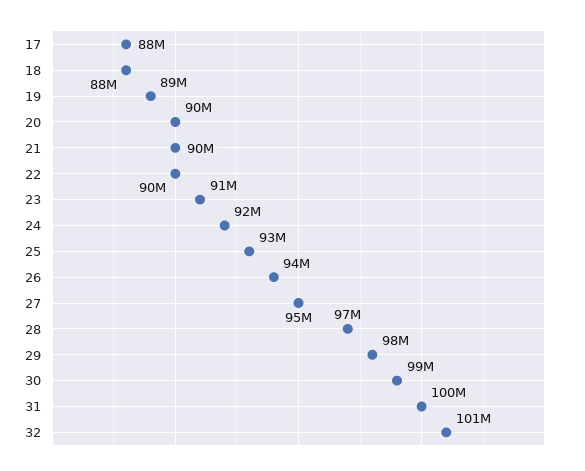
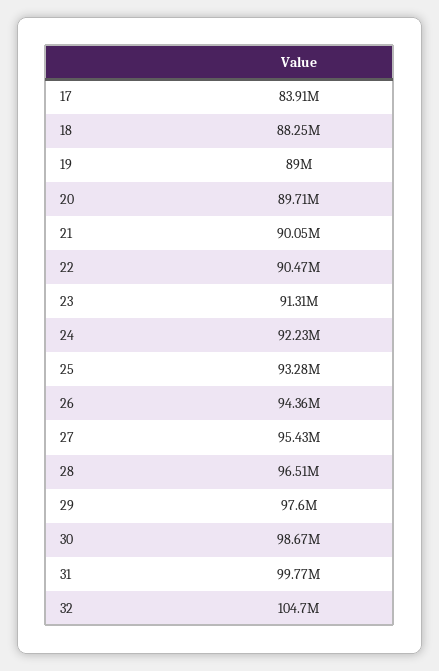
  {
-   "17": 88000000,
+   "17": 83910000,
    "18": 88250000,
    "19": 89000000,
    "20": 89710000,
    "21": 90050000,
    "22": 90470000,
    "23": 91310000,
    "24": 92230000,
    "25": 93280000,
    "26": 94360000,
    "27": 95430000,
    "28": 96510000,
    "29": 97600000,
    "30": 98670000,
    "31": 99770000,
-   "32": 101000000
+   "32": 104700000
  }

